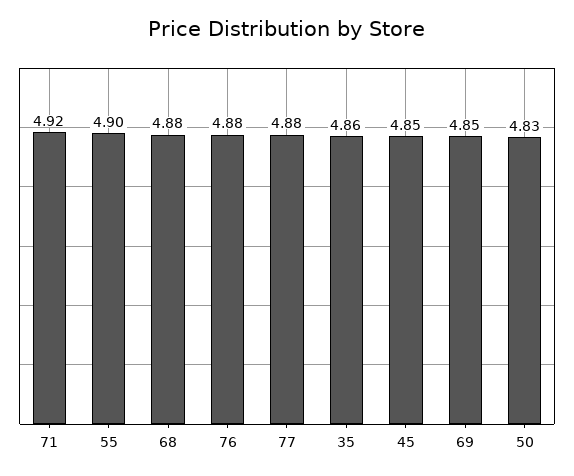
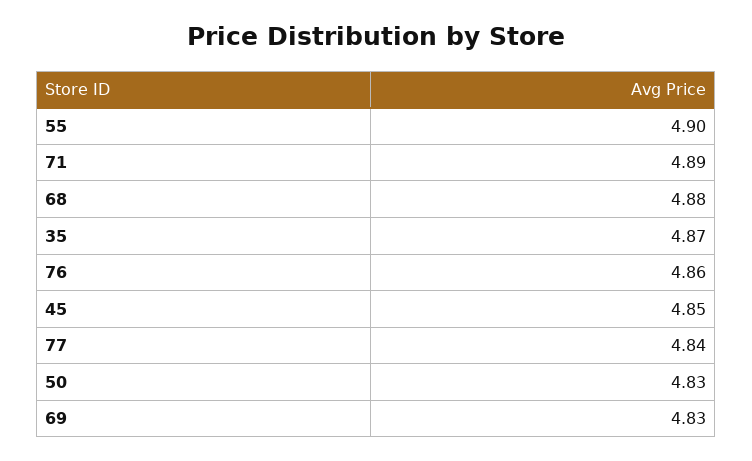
  {
-   "71": 4.92,
+   "71": 4.89,
    "55": 4.9,
    "68": 4.88,
-   "76": 4.88,
+   "76": 4.86,
-   "77": 4.88,
+   "77": 4.84,
-   "35": 4.86,
+   "35": 4.87,
    "45": 4.85,
-   "69": 4.85,
+   "69": 4.83,
    "50": 4.83
  }

